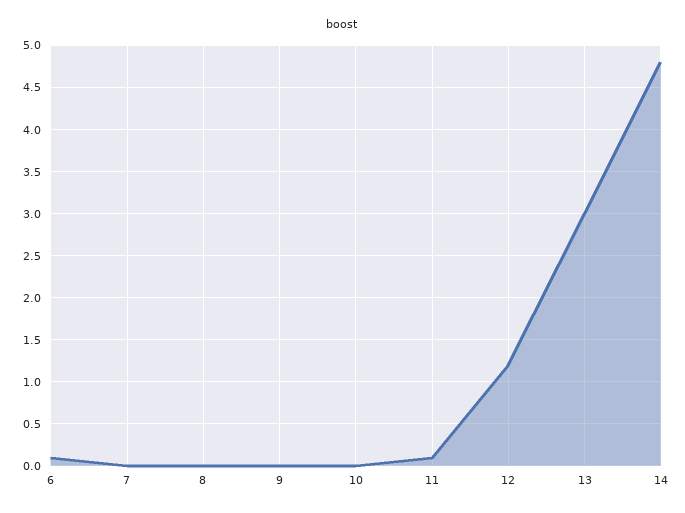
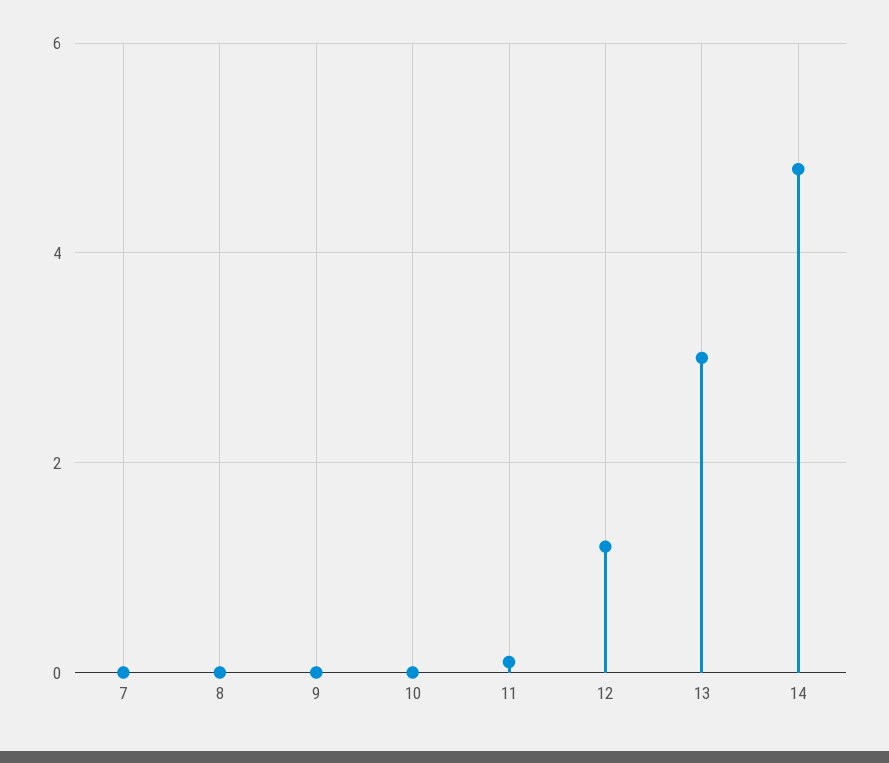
  {
-   "6": 0.1,
    "7": 0,
    "8": 0,
    "9": 0,
    "10": 0,
    "11": 0.1,
    "12": 1.2,
    "13": 3,
    "14": 4.8
  }

